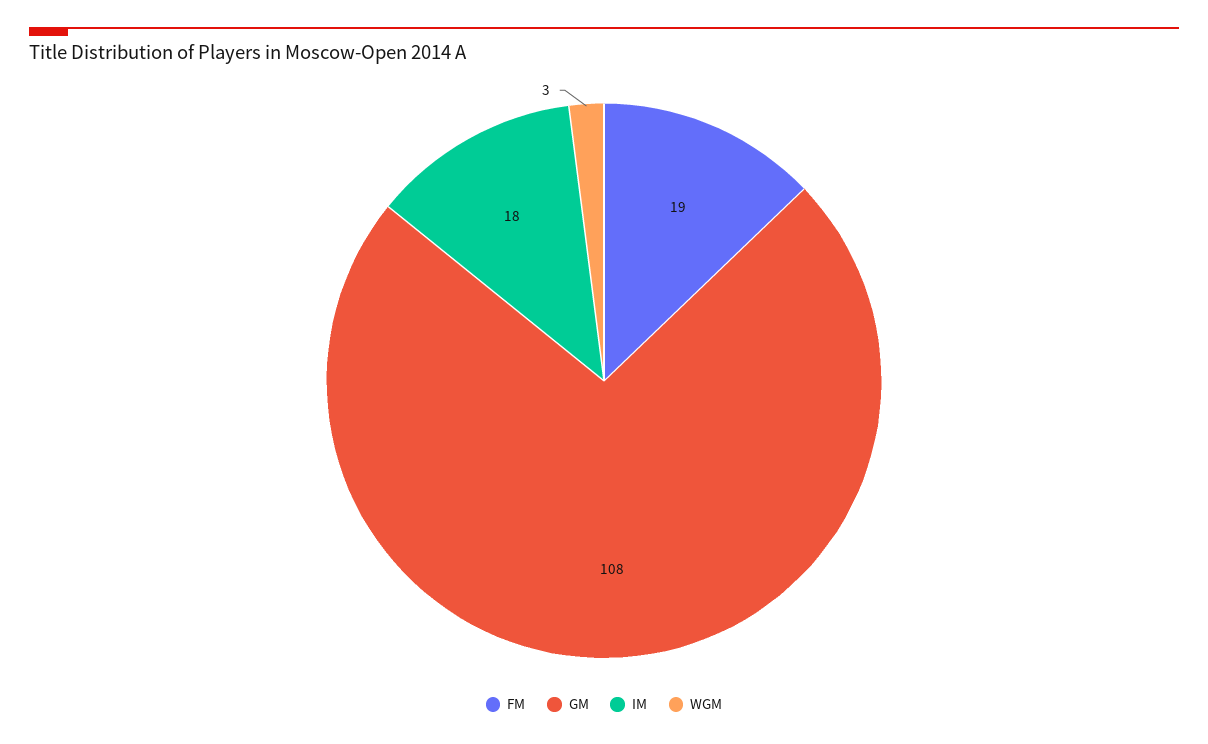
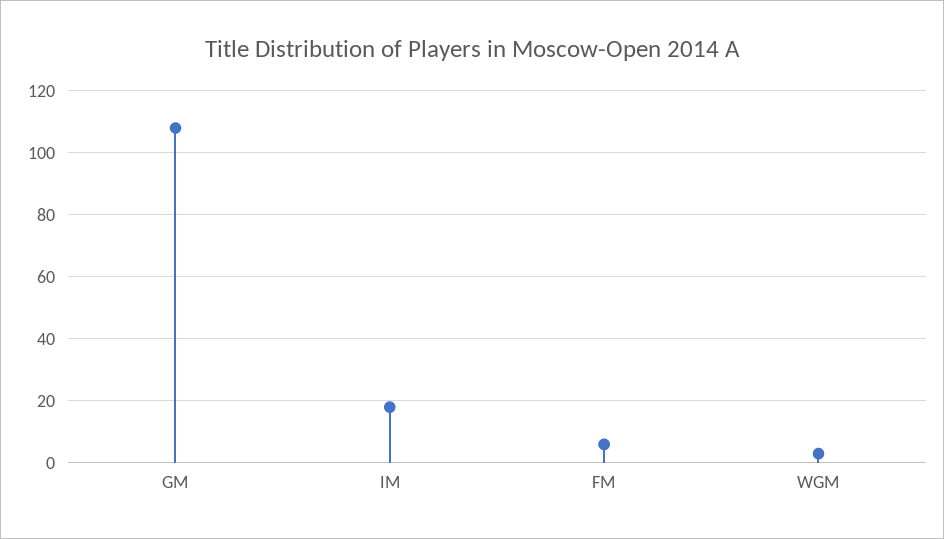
  {
-   "FM": 19,
+   "FM": 5,
    "GM": 108,
    "IM": 18,
    "WGM": 3
  }

